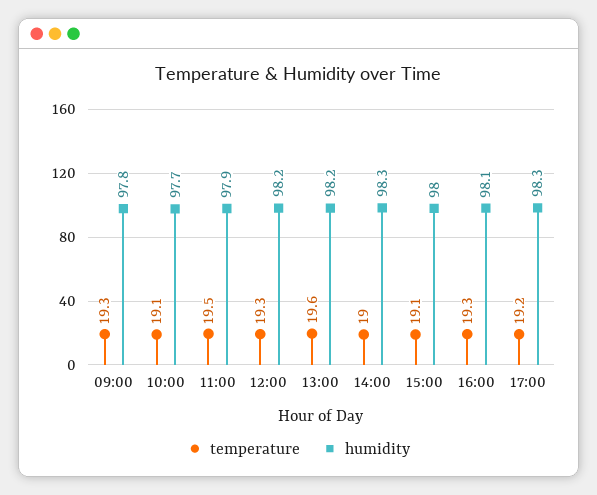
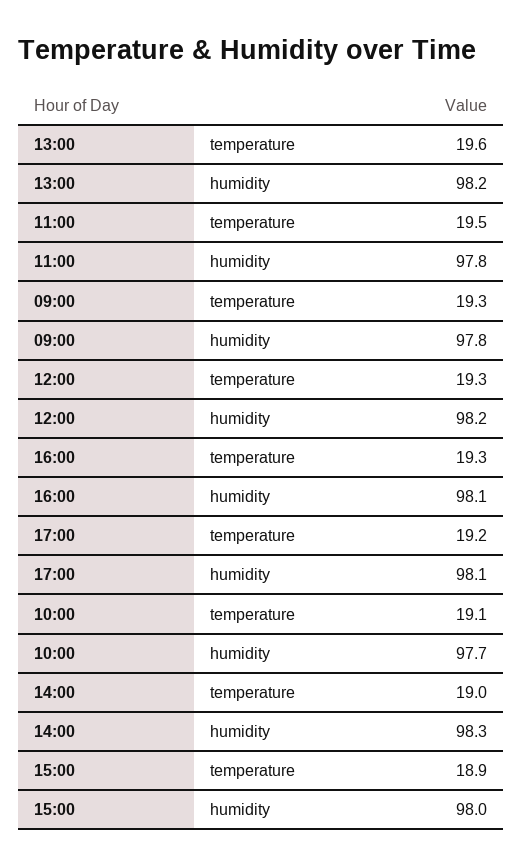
  {
    "temperature": {
      "09:00": 19.3,
      "10:00": 19.1,
      "11:00": 19.5,
      "12:00": 19.3,
      "13:00": 19.6,
      "14:00": 19,
-     "15:00": 19.1,
+     "15:00": 18.9,
      "16:00": 19.3,
      "17:00": 19.2
    },
    "humidity": {
      "09:00": 97.8,
      "10:00": 97.7,
-     "11:00": 97.9,
+     "11:00": 97.8,
      "12:00": 98.2,
      "13:00": 98.2,
      "14:00": 98.3,
      "15:00": 98,
      "16:00": 98.1,
-     "17:00": 98.3
+     "17:00": 98.1
    }
  }

